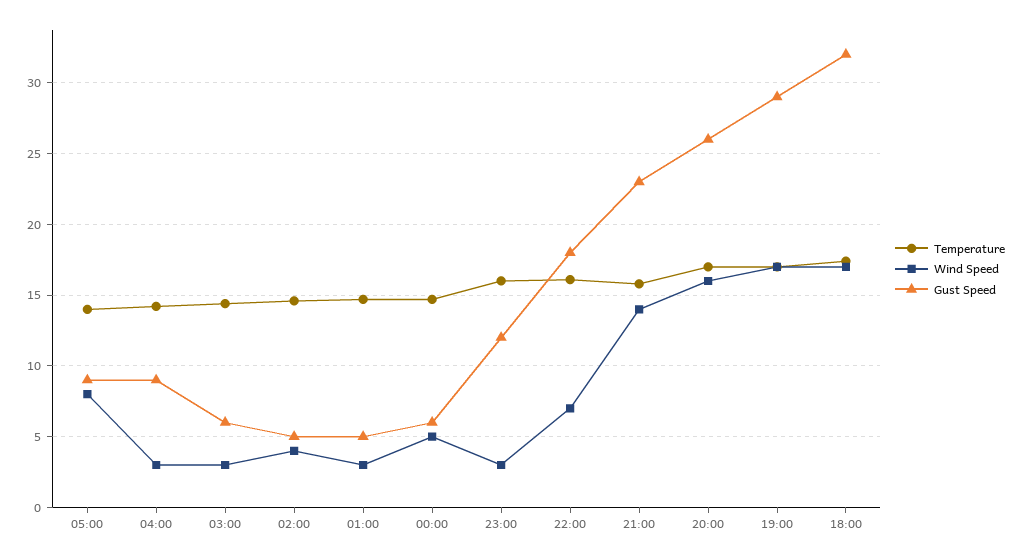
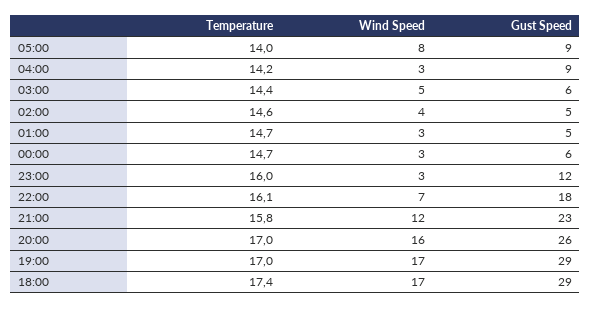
  {
    "Temperature": {
      "05:00": 14,
      "04:00": 14.2,
      "03:00": 14.4,
      "02:00": 14.6,
      "01:00": 14.7,
      "00:00": 14.7,
      "23:00": 16,
      "22:00": 16.1,
      "21:00": 15.8,
      "20:00": 17,
      "19:00": 17,
      "18:00": 17.4
    },
    "Wind Speed": {
      "05:00": 8,
      "04:00": 3,
-     "03:00": 3,
+     "03:00": 5,
      "02:00": 4,
      "01:00": 3,
-     "00:00": 5,
+     "00:00": 3,
      "23:00": 3,
      "22:00": 7,
-     "21:00": 14,
+     "21:00": 12,
      "20:00": 16,
      "19:00": 17,
      "18:00": 17
    },
    "Gust Speed": {
      "05:00": 9,
      "04:00": 9,
      "03:00": 6,
      "02:00": 5,
      "01:00": 5,
      "00:00": 6,
      "23:00": 12,
      "22:00": 18,
      "21:00": 23,
      "20:00": 26,
      "19:00": 29,
-     "18:00": 32
+     "18:00": 29
    }
  }

